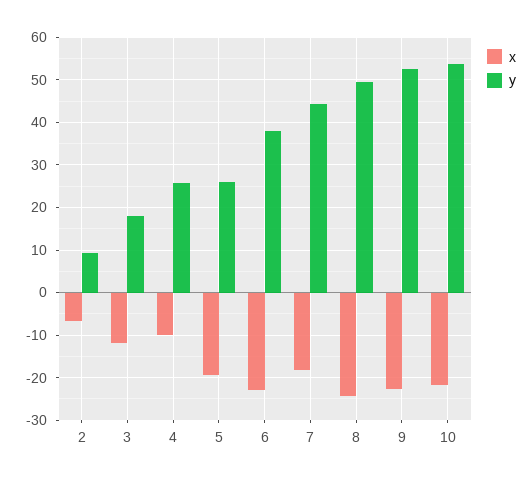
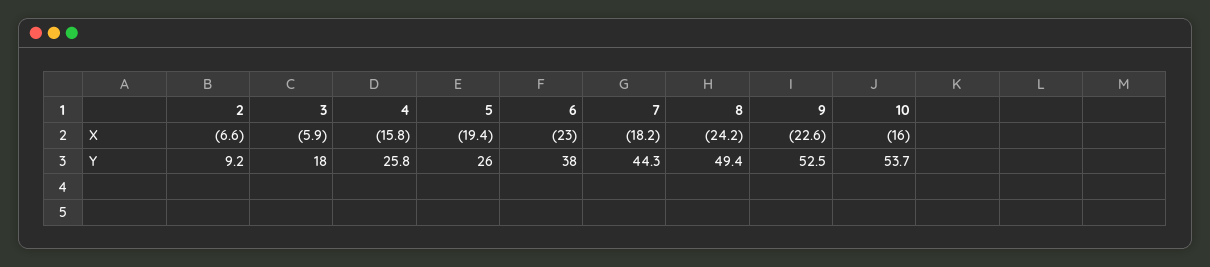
  {
    "x": {
      "2": -6.6,
-     "3": -12,
+     "3": -5.9,
-     "4": -10,
+     "4": -15.8,
      "5": -19.4,
      "6": -23,
      "7": -18.2,
      "8": -24.2,
      "9": -22.6,
-     "10": -22
+     "10": -16
    },
    "y": {
      "2": 9.2,
      "3": 18,
      "4": 25.8,
      "5": 26,
      "6": 38,
      "7": 44.3,
      "8": 49.4,
      "9": 52.5,
      "10": 53.7
    }
  }

